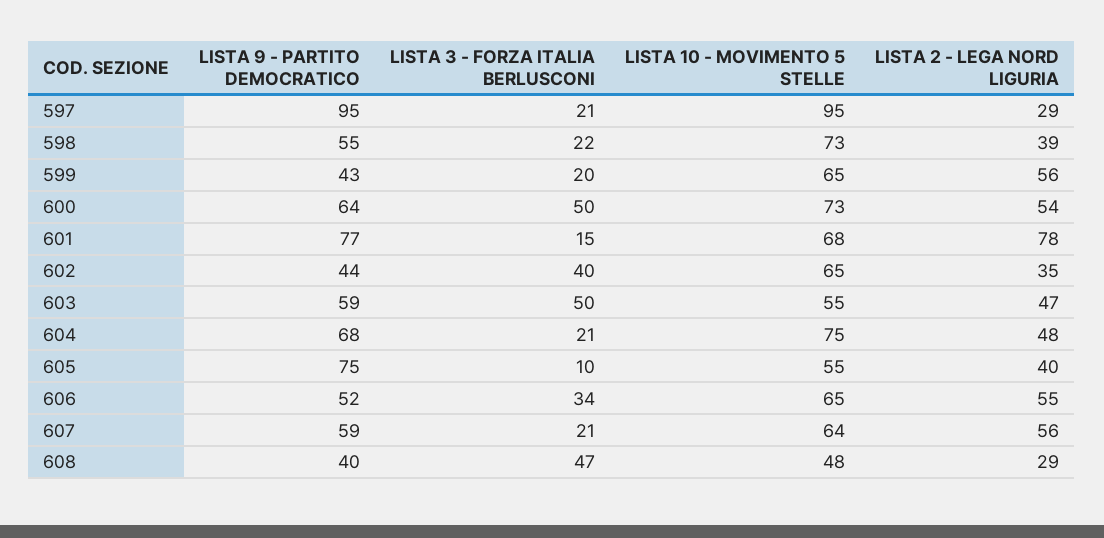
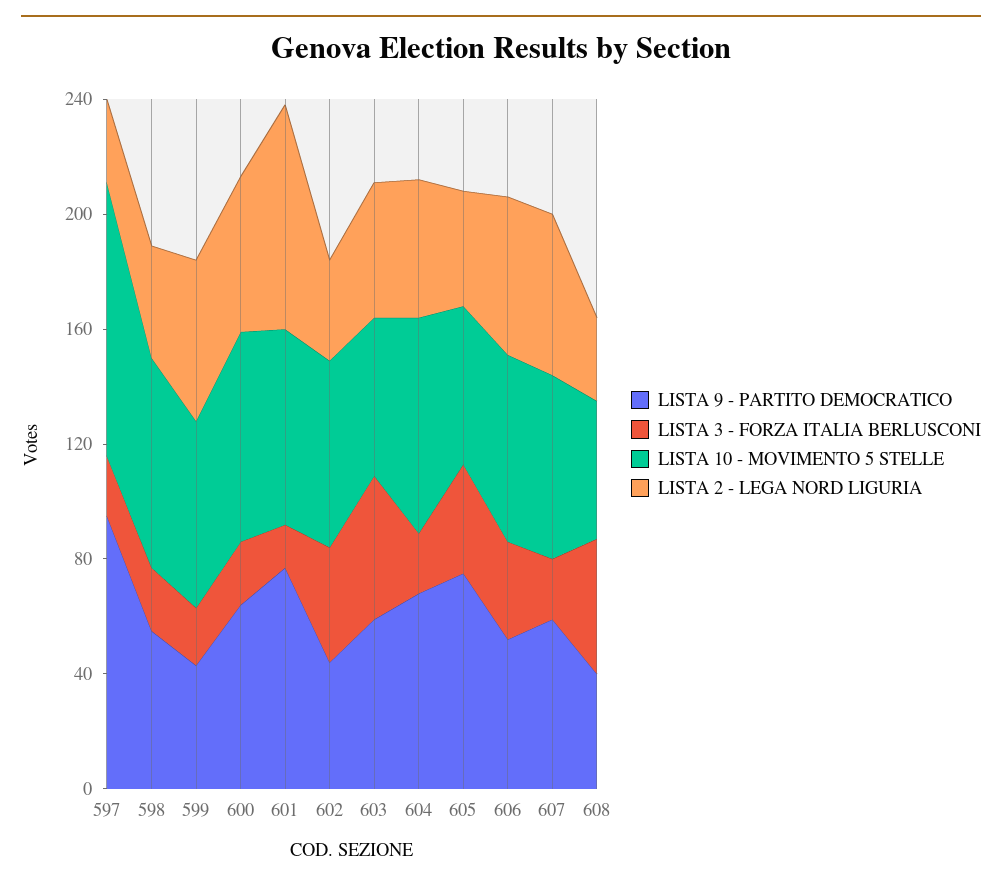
  {
    "LISTA 9 - PARTITO DEMOCRATICO": {
      "597": 95,
      "598": 55,
      "599": 43,
      "600": 64,
      "601": 77,
      "602": 44,
      "603": 59,
      "604": 68,
      "605": 75,
      "606": 52,
      "607": 59,
      "608": 40
    },
    "LISTA 3 - FORZA ITALIA BERLUSCONI": {
      "597": 21,
      "598": 22,
      "599": 20,
-     "600": 50,
+     "600": 20,
      "601": 15,
      "602": 40,
      "603": 50,
      "604": 21,
-     "605": 10,
+     "605": 40,
      "606": 34,
      "607": 21,
      "608": 47
    },
    "LISTA 10 - MOVIMENTO 5 STELLE": {
      "597": 95,
      "598": 73,
      "599": 65,
      "600": 73,
      "601": 68,
      "602": 65,
      "603": 55,
      "604": 75,
      "605": 55,
      "606": 65,
      "607": 64,
      "608": 48
    },
    "LISTA 2 - LEGA NORD LIGURIA": {
      "597": 29,
      "598": 39,
      "599": 56,
      "600": 54,
      "601": 78,
      "602": 35,
      "603": 47,
      "604": 48,
      "605": 40,
      "606": 55,
      "607": 56,
      "608": 29
    }
  }

